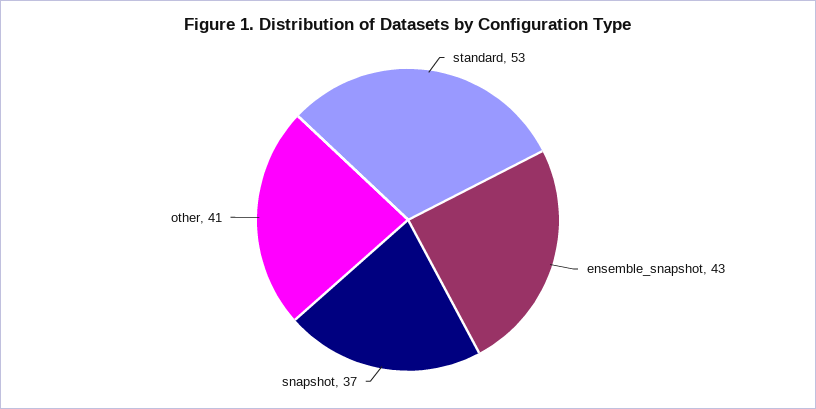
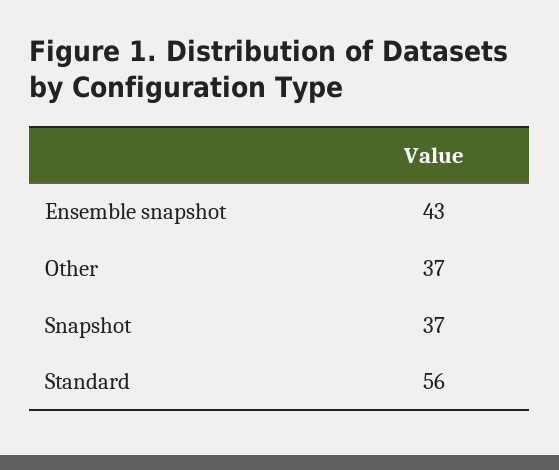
  {
-   "standard": 53,
+   "standard": 56,
    "ensemble_snapshot": 43,
    "snapshot": 37,
-   "other": 41
+   "other": 37
  }

